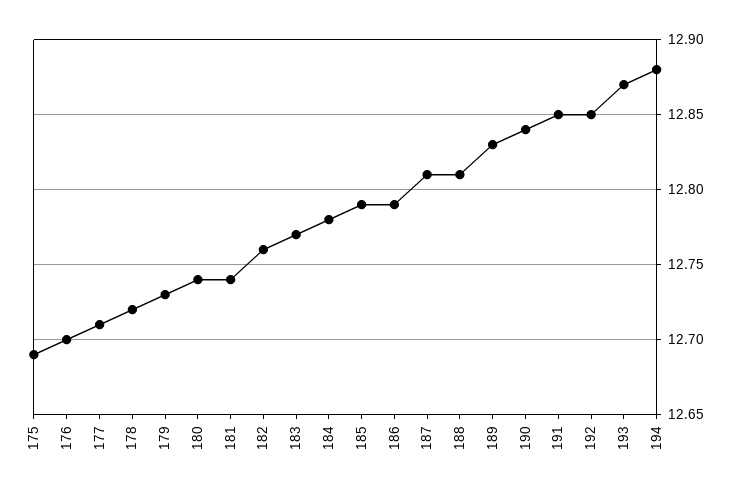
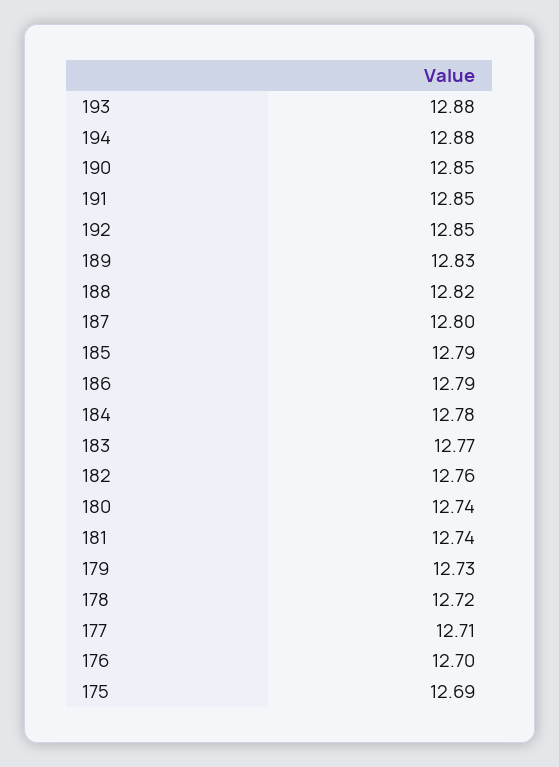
  {
    "175": 12.69,
    "176": 12.7,
    "177": 12.71,
    "178": 12.72,
    "179": 12.73,
    "180": 12.74,
    "181": 12.74,
    "182": 12.76,
    "183": 12.77,
    "184": 12.78,
    "185": 12.79,
    "186": 12.79,
-   "187": 12.81,
+   "187": 12.8,
-   "188": 12.81,
+   "188": 12.82,
    "189": 12.83,
-   "190": 12.84,
+   "190": 12.85,
    "191": 12.85,
    "192": 12.85,
-   "193": 12.87,
+   "193": 12.88,
    "194": 12.88
  }

